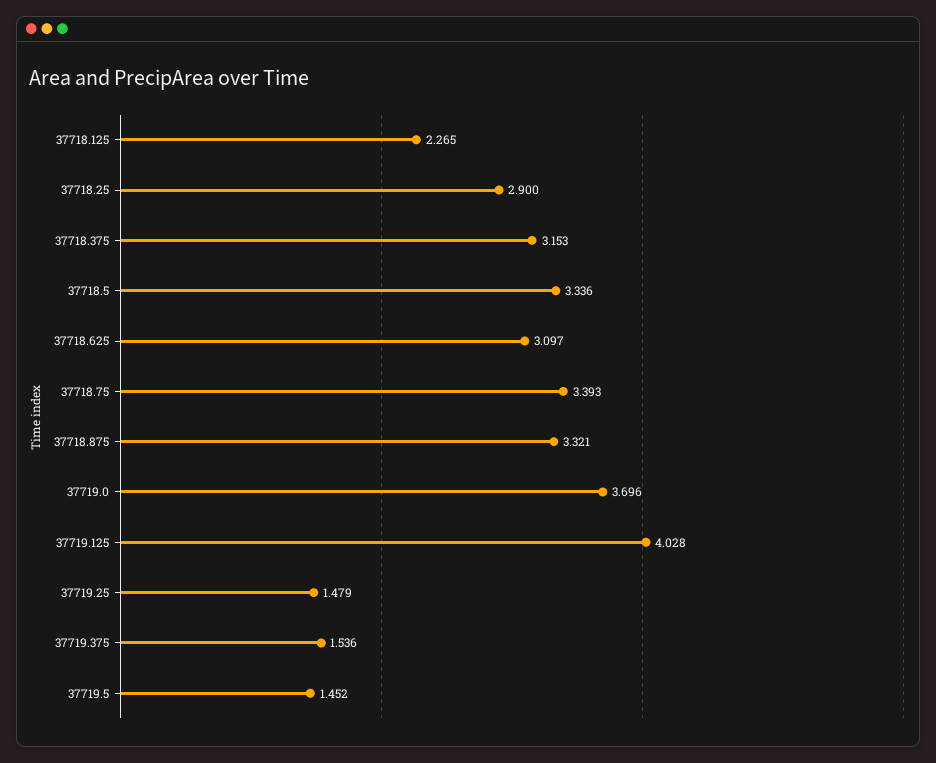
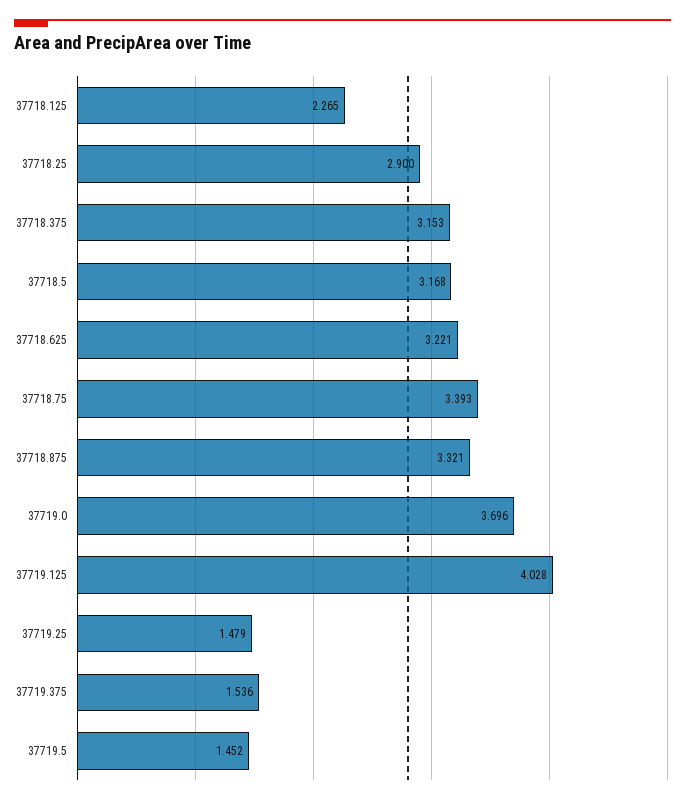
  {
    "37718.125": 2.265,
    "37718.25": 2.9,
    "37718.375": 3.153,
-   "37718.5": 3.336,
+   "37718.5": 3.168,
-   "37718.625": 3.097,
+   "37718.625": 3.221,
    "37718.75": 3.393,
    "37718.875": 3.321,
    "37719.0": 3.696,
    "37719.125": 4.028,
    "37719.25": 1.479,
    "37719.375": 1.536,
    "37719.5": 1.452
  }

